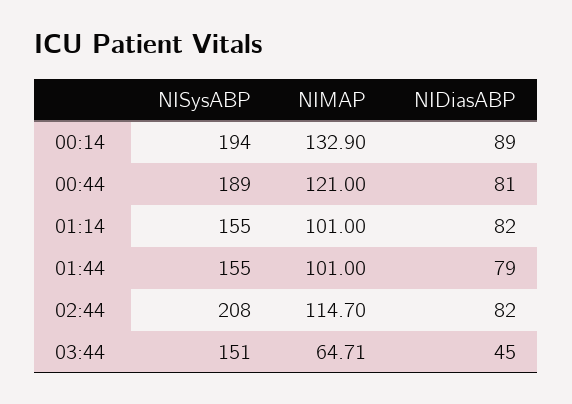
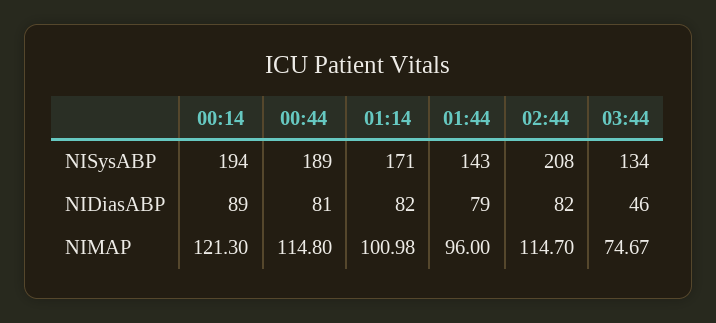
  {
    "NISysABP": {
      "00:14": 194,
      "00:44": 189,
-     "01:14": 155,
+     "01:14": 171,
-     "01:44": 155,
+     "01:44": 143,
      "02:44": 208,
-     "03:44": 151
+     "03:44": 134
    },
    "NIMAP": {
-     "00:14": 132.9,
+     "00:14": 121.3,
-     "00:44": 121,
+     "00:44": 114.8,
-     "01:14": 101,
+     "01:14": 100.98,
-     "01:44": 101,
+     "01:44": 96,
      "02:44": 114.7,
-     "03:44": 64.71
+     "03:44": 74.67
    },
    "NIDiasABP": {
      "00:14": 89,
      "00:44": 81,
      "01:14": 82,
      "01:44": 79,
      "02:44": 82,
-     "03:44": 45
+     "03:44": 46
    }
  }

